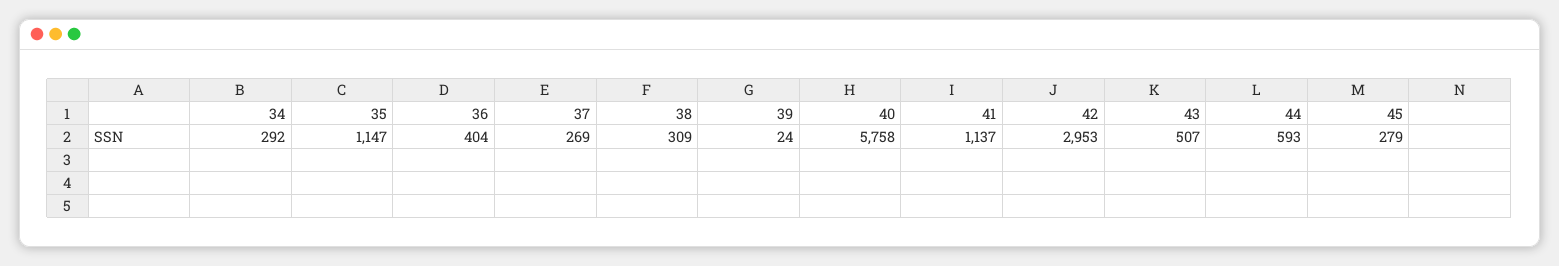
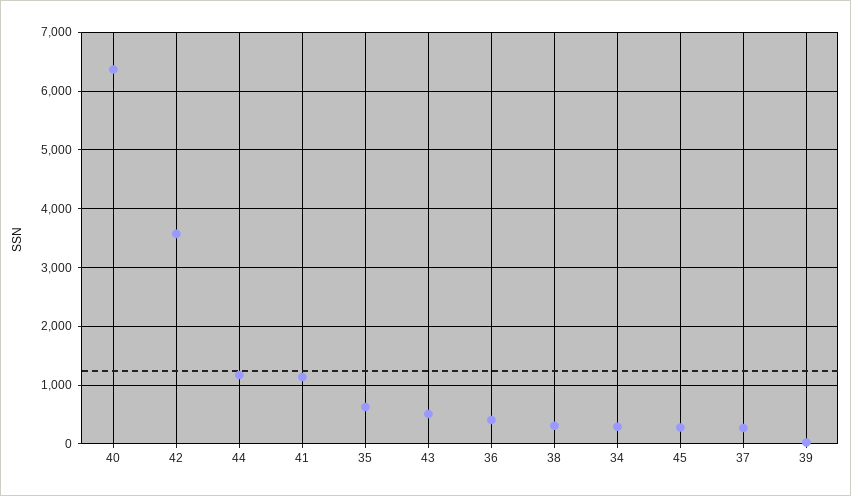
  {
    "34": 292,
-   "35": 1147,
+   "35": 600,
    "36": 404,
    "37": 269,
    "38": 309,
    "39": 24,
-   "40": 5758,
+   "40": 6400,
    "41": 1137,
-   "42": 2953,
+   "42": 3600,
    "43": 507,
-   "44": 593,
+   "44": 1200,
    "45": 279
  }

